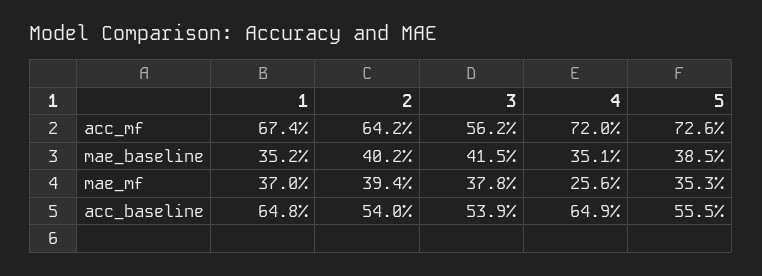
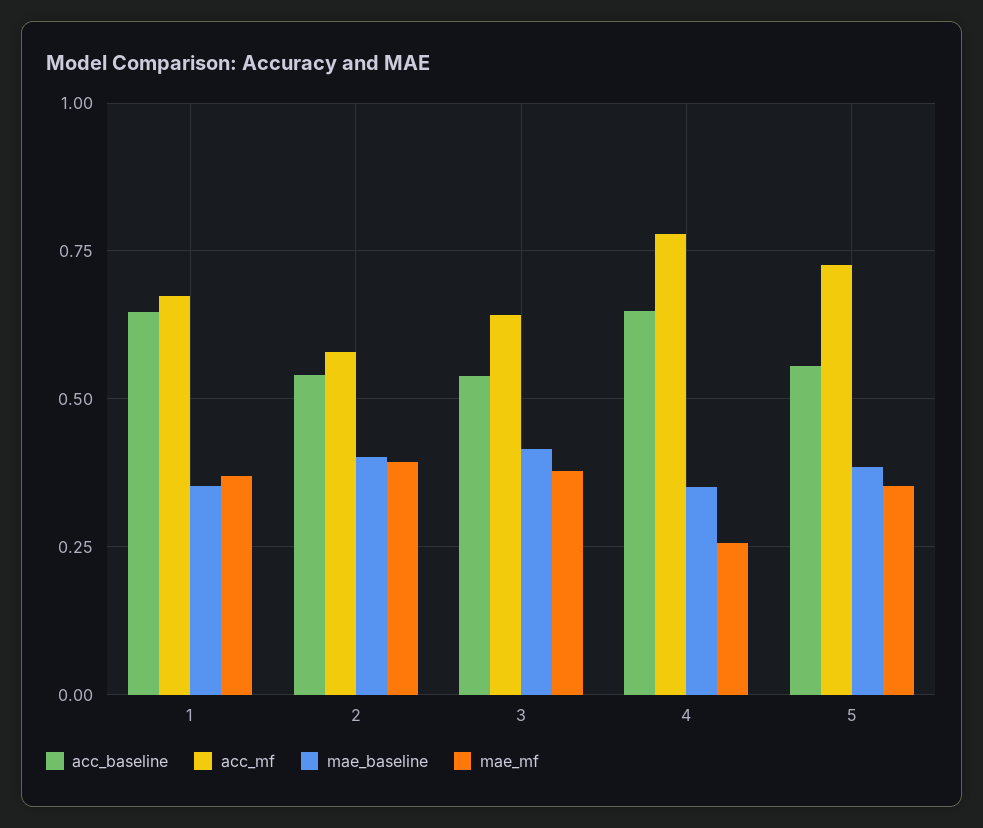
  {
    "acc_mf": {
      "1": 0.674,
-     "2": 0.642,
+     "2": 0.575,
-     "3": 0.562,
+     "3": 0.65,
-     "4": 0.72,
+     "4": 0.775,
      "5": 0.726
    },
    "mae_baseline": {
      "1": 0.352,
      "2": 0.402,
      "3": 0.415,
      "4": 0.351,
      "5": 0.385
    },
    "mae_mf": {
      "1": 0.37,
      "2": 0.394,
      "3": 0.378,
      "4": 0.256,
      "5": 0.353
    },
    "acc_baseline": {
      "1": 0.648,
      "2": 0.54,
      "3": 0.539,
      "4": 0.649,
      "5": 0.555
    }
  }

